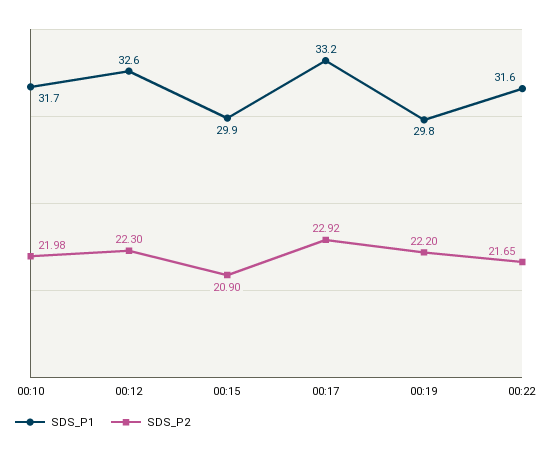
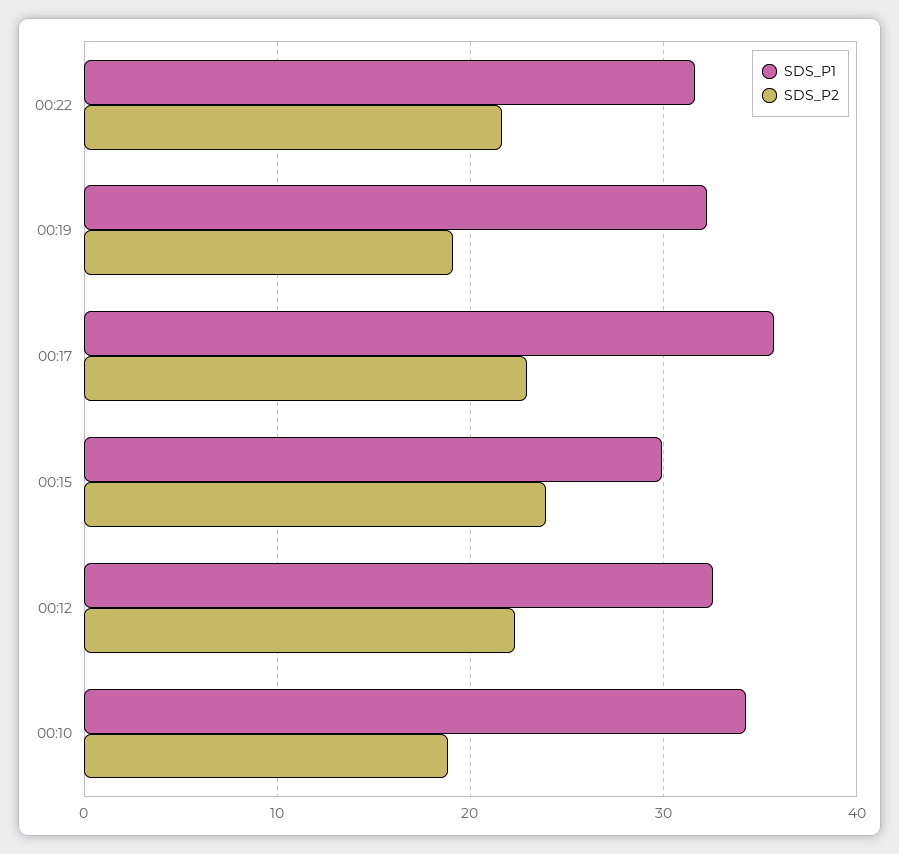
  {
    "SDS_P1": {
-     "00:10": 31.7,
+     "00:10": 34,
      "00:12": 32.6,
      "00:15": 29.9,
-     "00:17": 33.2,
+     "00:17": 36,
-     "00:19": 29.8,
+     "00:19": 32,
      "00:22": 31.6
    },
    "SDS_P2": {
-     "00:10": 21.98,
+     "00:10": 19,
      "00:12": 22.3,
-     "00:15": 20.9,
+     "00:15": 24,
      "00:17": 22.92,
-     "00:19": 22.2,
+     "00:19": 19,
      "00:22": 21.65
    }
  }

